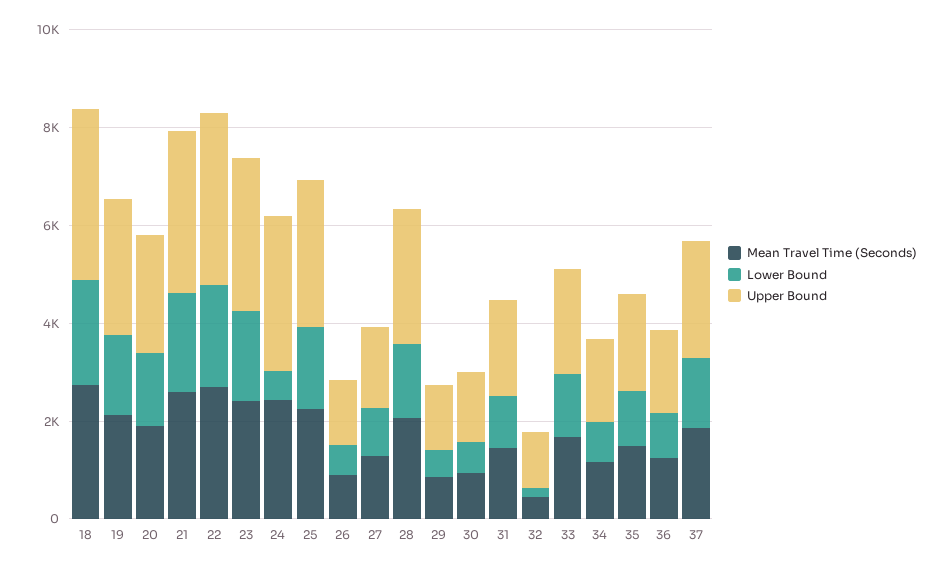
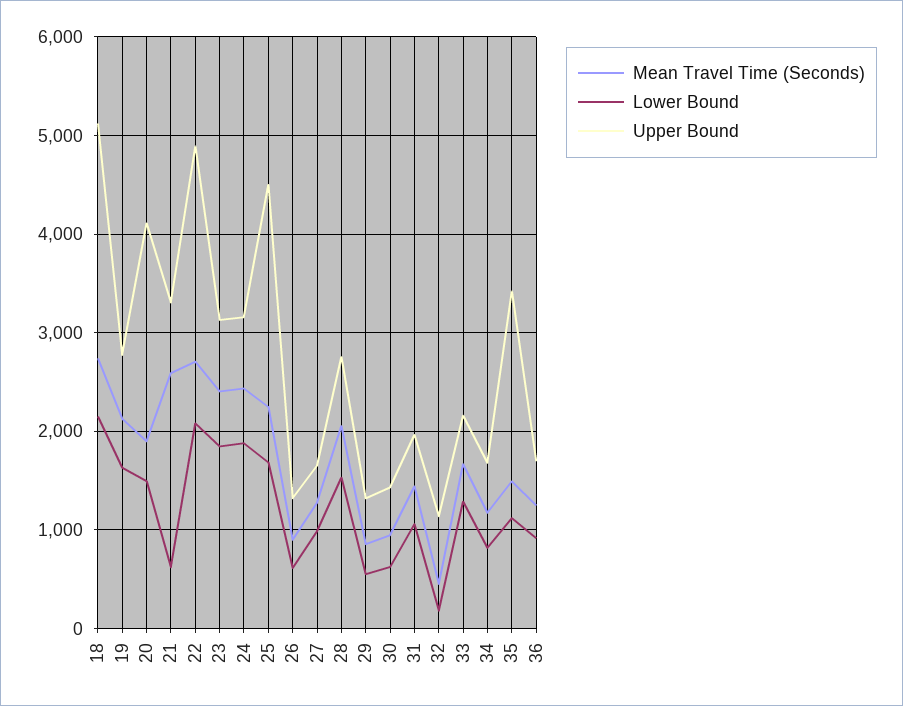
  {
    "Mean Travel Time (Seconds)": {
      "18": 2700,
      "19": 2100,
      "20": 1900,
      "21": 2600,
      "22": 2700,
      "23": 2400,
      "24": 2400,
      "25": 2200,
      "26": 900,
      "27": 1300,
      "28": 2100,
      "29": 900,
      "30": 900,
      "31": 1400,
      "32": 500,
      "33": 1700,
      "34": 1200,
      "35": 1500,
-     "36": 1200,
+     "36": 1200
-     "37": 2000
    },
    "Lower Bound": {
      "18": 2200,
      "19": 1600,
      "20": 1500,
-     "21": 2000,
+     "21": 600,
      "22": 2100,
      "23": 1800,
-     "24": 500,
+     "24": 1900,
      "25": 1700,
      "26": 600,
      "27": 1000,
      "28": 1500,
      "29": 600,
      "30": 600,
      "31": 1100,
      "32": 200,
      "33": 1300,
      "34": 800,
      "35": 1100,
-     "36": 900,
+     "36": 900
-     "37": 1500
    },
    "Upper Bound": {
-     "18": 3500,
+     "18": 5100,
      "19": 2800,
-     "20": 2500,
+     "20": 4100,
      "21": 3300,
-     "22": 3500,
+     "22": 4900,
      "23": 3100,
      "24": 3200,
-     "25": 3000,
+     "25": 4500,
      "26": 1300,
      "27": 1700,
      "28": 2800,
      "29": 1300,
      "30": 1400,
      "31": 2000,
      "32": 1100,
      "33": 2200,
      "34": 1700,
-     "35": 2000,
+     "35": 3400,
-     "36": 1700,
+     "36": 1700
-     "37": 2500
    }
  }

